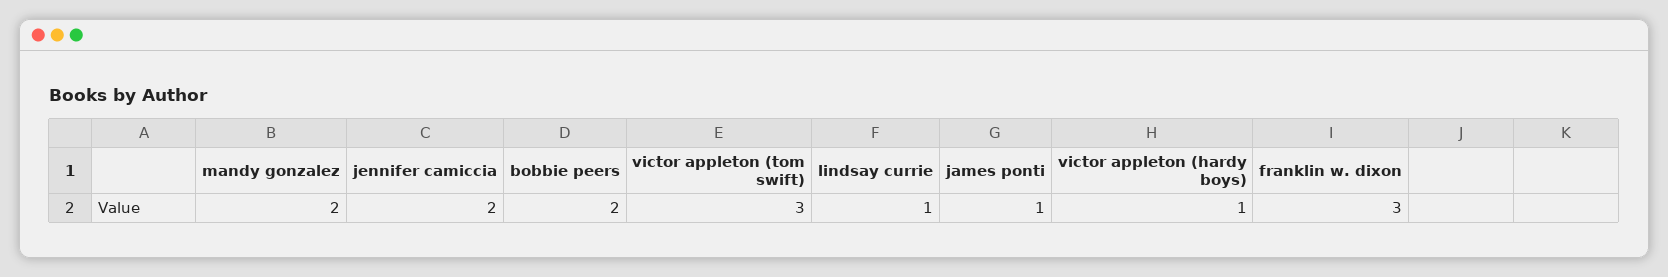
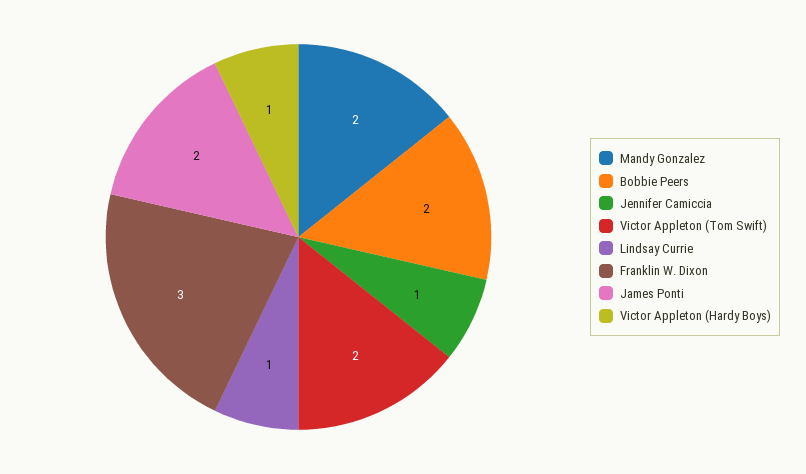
  {
    "mandy gonzalez": 2,
-   "jennifer camiccia": 2,
+   "jennifer camiccia": 1,
    "bobbie peers": 2,
-   "victor appleton (tom swift)": 3,
+   "victor appleton (tom swift)": 2,
    "lindsay currie": 1,
-   "james ponti": 1,
+   "james ponti": 2,
    "victor appleton (hardy boys)": 1,
    "franklin w. dixon": 3
  }

